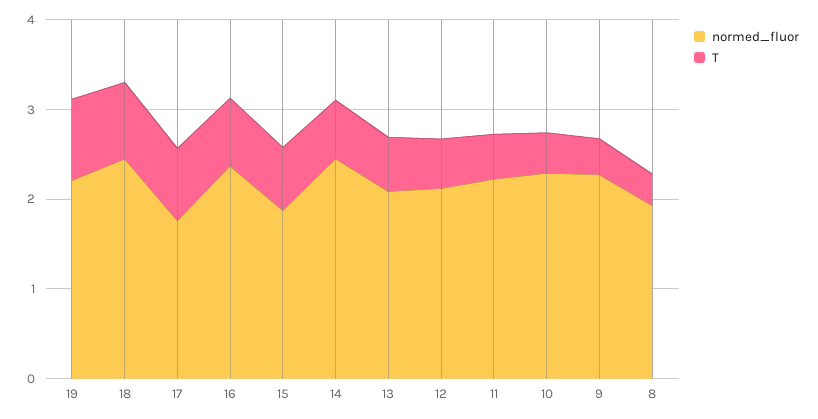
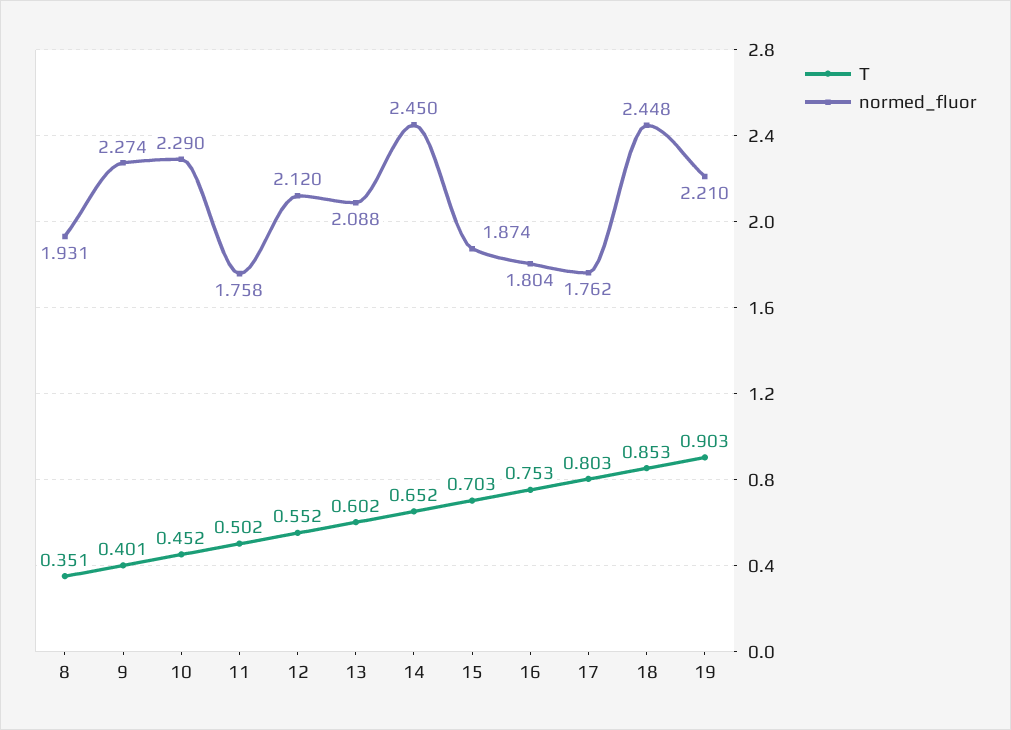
  {
    "normed_fluor": {
      "19": 2.21,
      "18": 2.448,
      "17": 1.762,
-     "16": 2.4,
+     "16": 1.804,
      "15": 1.874,
      "14": 2.45,
      "13": 2.088,
      "12": 2.12,
-     "11": 2.2,
+     "11": 1.758,
      "10": 2.29,
      "9": 2.274,
      "8": 1.931
    },
    "T": {
      "19": 0.903,
      "18": 0.853,
      "17": 0.803,
      "16": 0.753,
      "15": 0.703,
      "14": 0.652,
      "13": 0.602,
      "12": 0.552,
      "11": 0.502,
      "10": 0.452,
      "9": 0.401,
      "8": 0.351
    }
  }

